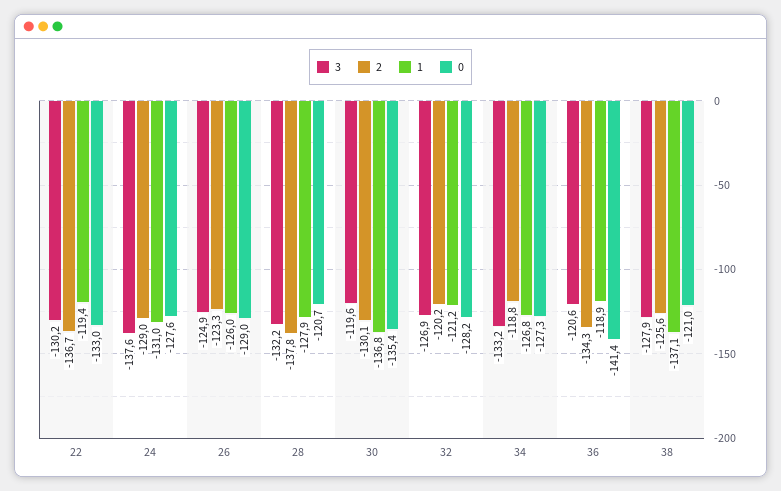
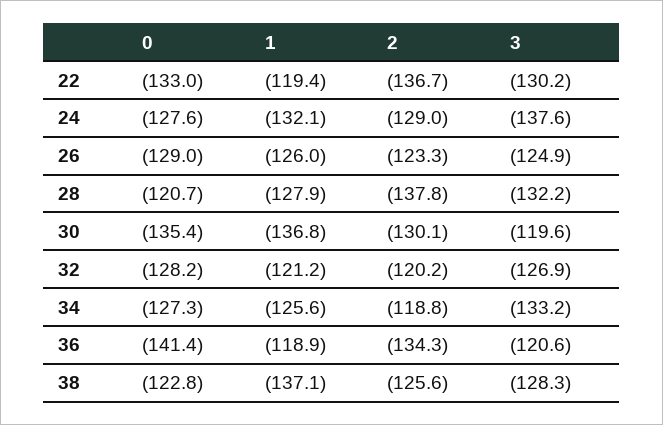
  {
    "3": {
      "22": -130.2,
      "24": -137.6,
      "26": -124.9,
      "28": -132.2,
      "30": -119.6,
      "32": -126.9,
      "34": -133.2,
      "36": -120.6,
-     "38": -127.9
+     "38": -128.3
    },
    "2": {
      "22": -136.7,
      "24": -129,
      "26": -123.3,
      "28": -137.8,
      "30": -130.1,
      "32": -120.2,
      "34": -118.8,
      "36": -134.3,
      "38": -125.6
    },
    "1": {
      "22": -119.4,
-     "24": -131,
+     "24": -132.1,
      "26": -126,
      "28": -127.9,
      "30": -136.8,
      "32": -121.2,
-     "34": -126.8,
+     "34": -125.6,
      "36": -118.9,
      "38": -137.1
    },
    "0": {
      "22": -133,
      "24": -127.6,
      "26": -129,
      "28": -120.7,
      "30": -135.4,
      "32": -128.2,
      "34": -127.3,
      "36": -141.4,
-     "38": -121
+     "38": -122.8
    }
  }

